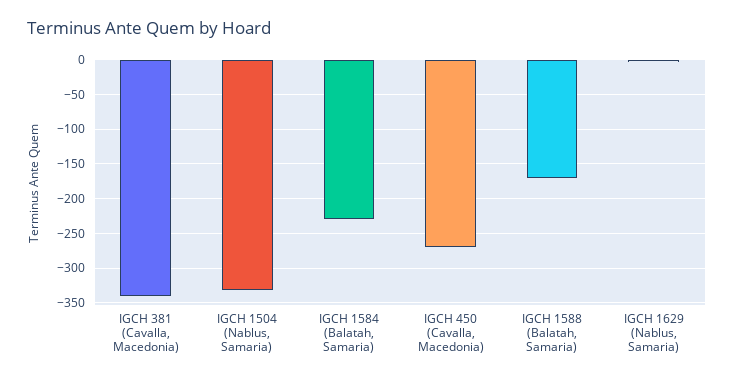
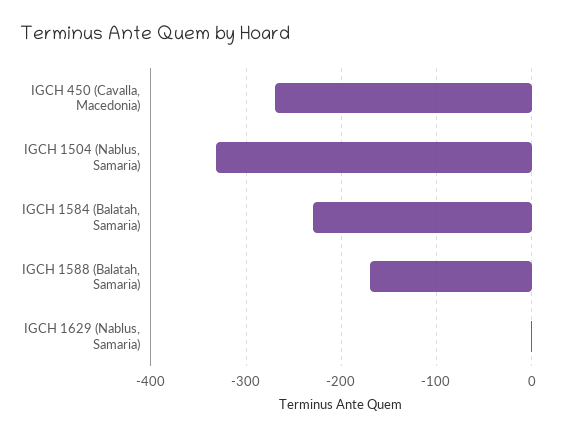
  {
-   "IGCH 381 (Cavalla, Macedonia)": -340,
    "IGCH 1504 (Nablus, Samaria)": -330,
    "IGCH 1584 (Balatah, Samaria)": -230,
    "IGCH 450 (Cavalla, Macedonia)": -270,
    "IGCH 1588 (Balatah, Samaria)": -170,
    "IGCH 1629 (Nablus, Samaria)": 0
  }

